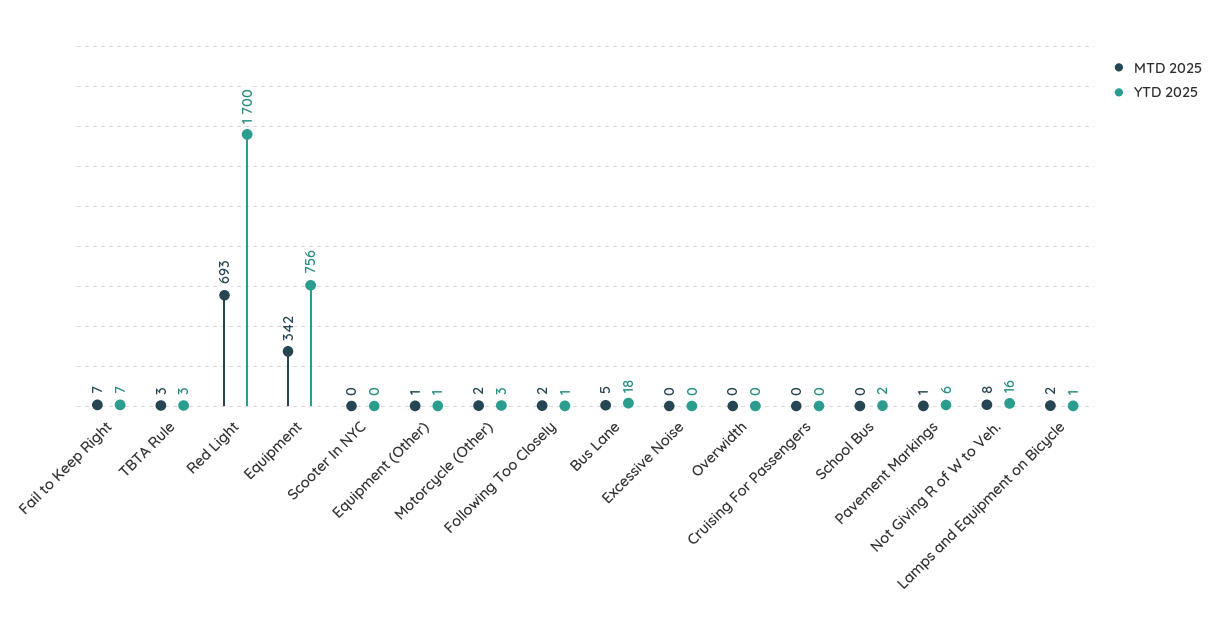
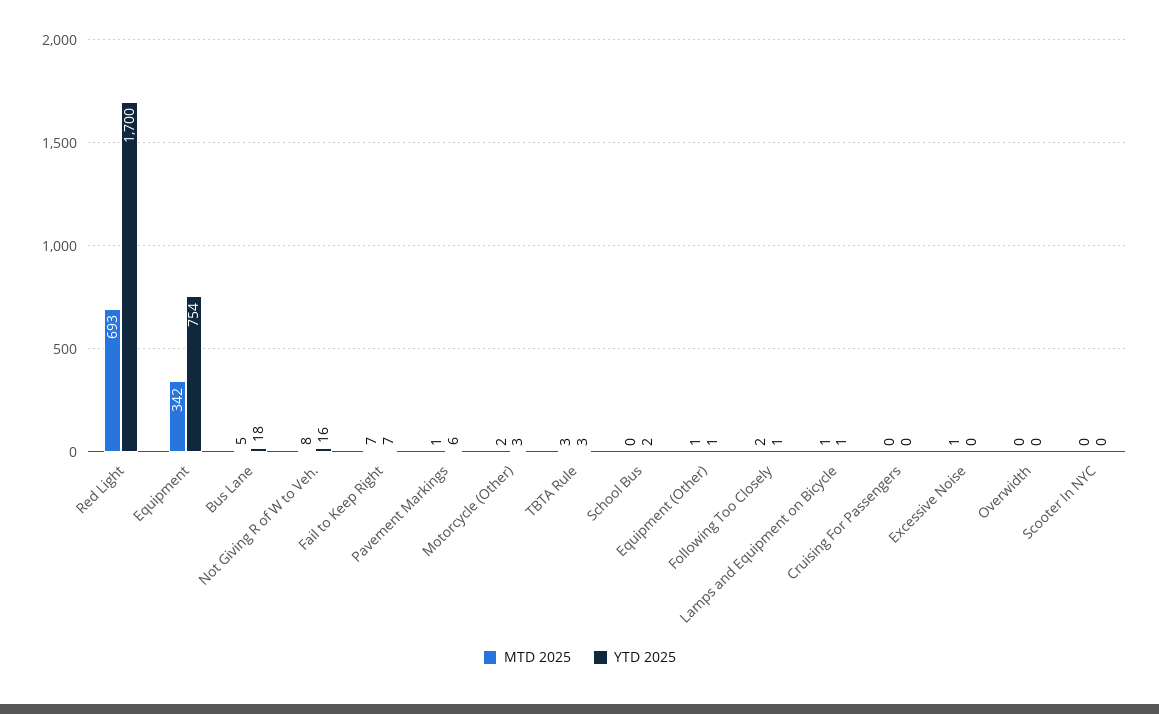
  {
    "MTD 2025": {
      "Fail to Keep Right": 7,
      "TBTA Rule": 3,
      "Red Light": 693,
      "Equipment": 342,
      "Scooter In NYC": 0,
      "Equipment (Other)": 1,
      "Motorcycle (Other)": 2,
      "Following Too Closely": 2,
      "Bus Lane": 5,
-     "Excessive Noise": 0,
+     "Excessive Noise": 1,
      "Overwidth": 0,
      "Cruising For Passengers": 0,
      "School Bus": 0,
      "Pavement Markings": 1,
      "Not Giving R of W to Veh.": 8,
-     "Lamps and Equipment on Bicycle": 2
+     "Lamps and Equipment on Bicycle": 1
    },
    "YTD 2025": {
      "Fail to Keep Right": 7,
      "TBTA Rule": 3,
      "Red Light": 1700,
-     "Equipment": 756,
+     "Equipment": 754,
      "Scooter In NYC": 0,
      "Equipment (Other)": 1,
      "Motorcycle (Other)": 3,
      "Following Too Closely": 1,
      "Bus Lane": 18,
      "Excessive Noise": 0,
      "Overwidth": 0,
      "Cruising For Passengers": 0,
      "School Bus": 2,
      "Pavement Markings": 6,
      "Not Giving R of W to Veh.": 16,
      "Lamps and Equipment on Bicycle": 1
    }
  }

